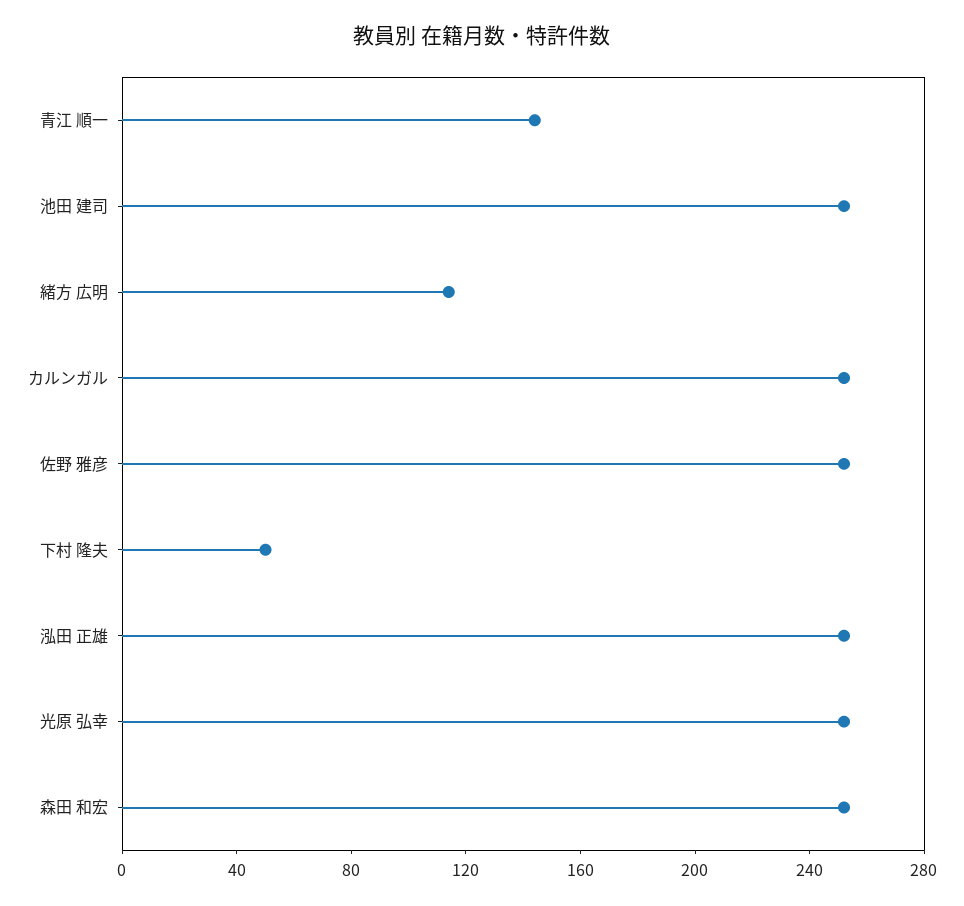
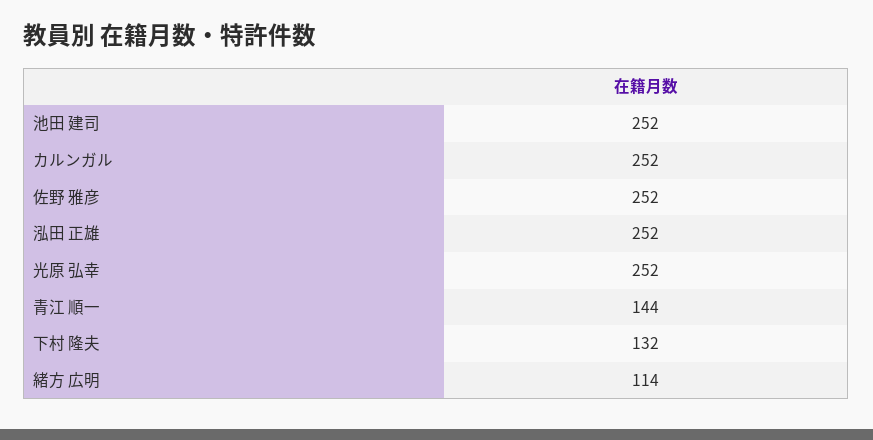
  {
    "青江 順一": 144,
    "池田 建司": 252,
    "緒方 広明": 114,
    "カルンガル": 252,
    "佐野 雅彦": 252,
-   "下村 隆夫": 50,
+   "下村 隆夫": 132,
    "泓田 正雄": 252,
-   "光原 弘幸": 252,
+   "光原 弘幸": 252
-   "森田 和宏": 250
  }

